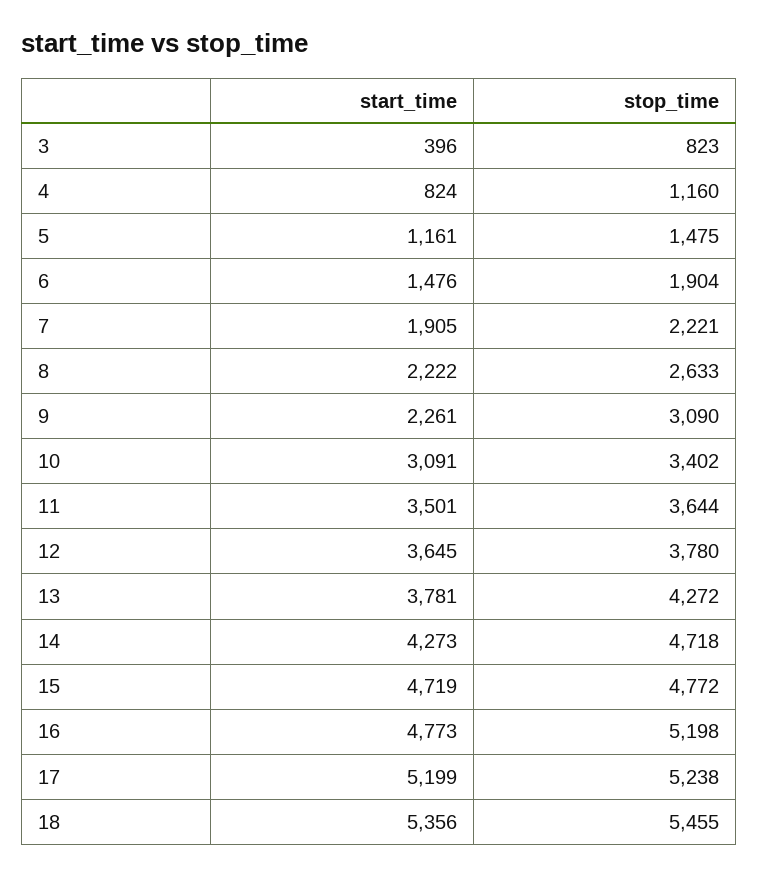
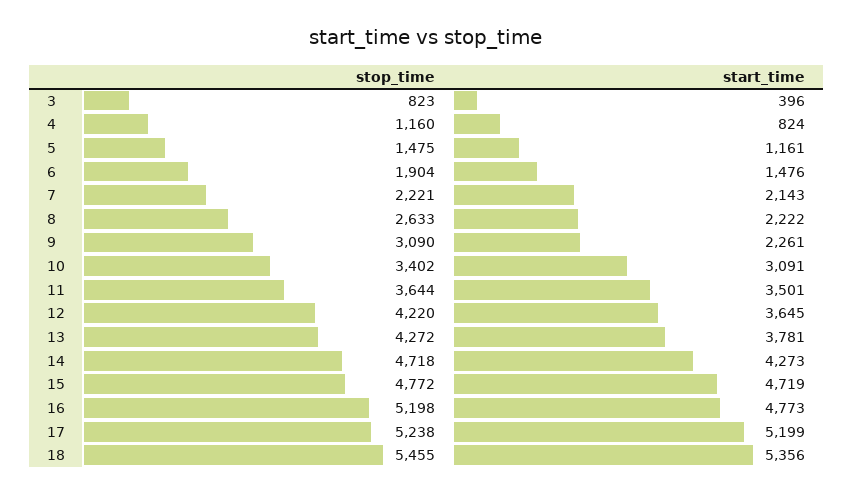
  {
    "start_time": {
      "3": 396,
      "4": 824,
      "5": 1161,
      "6": 1476,
-     "7": 1905,
+     "7": 2143,
      "8": 2222,
      "9": 2261,
      "10": 3091,
      "11": 3501,
      "12": 3645,
      "13": 3781,
      "14": 4273,
      "15": 4719,
      "16": 4773,
      "17": 5199,
      "18": 5356
    },
    "stop_time": {
      "3": 823,
      "4": 1160,
      "5": 1475,
      "6": 1904,
      "7": 2221,
      "8": 2633,
      "9": 3090,
      "10": 3402,
      "11": 3644,
-     "12": 3780,
+     "12": 4220,
      "13": 4272,
      "14": 4718,
      "15": 4772,
      "16": 5198,
      "17": 5238,
      "18": 5455
    }
  }

